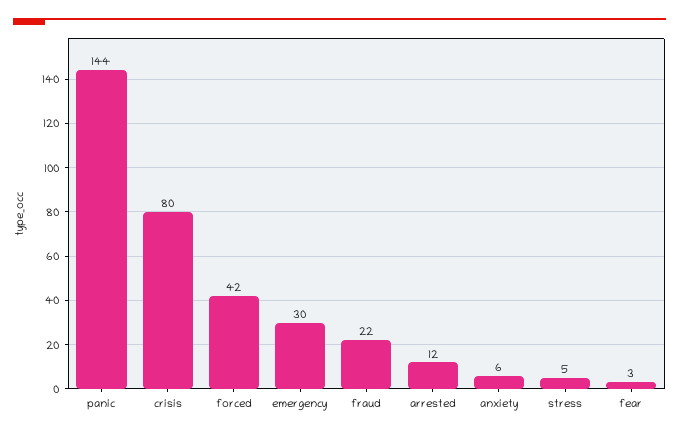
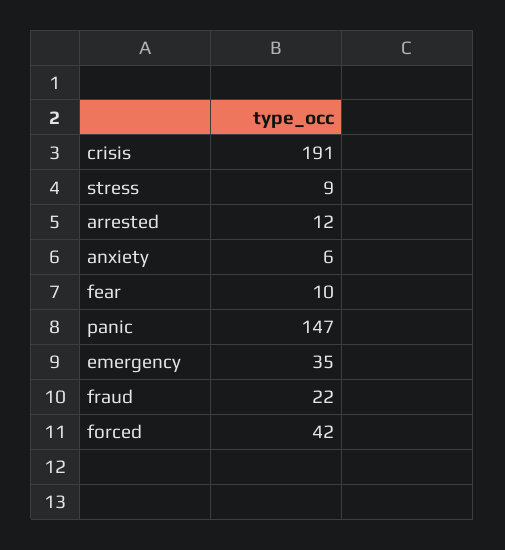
  {
-   "panic": 144,
+   "panic": 147,
-   "crisis": 80,
+   "crisis": 191,
    "forced": 42,
-   "emergency": 30,
+   "emergency": 35,
    "fraud": 22,
    "arrested": 12,
    "anxiety": 6,
-   "stress": 5,
+   "stress": 9,
-   "fear": 3
+   "fear": 10
  }

